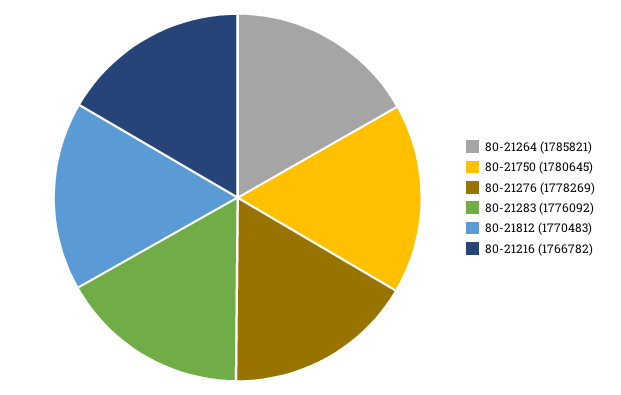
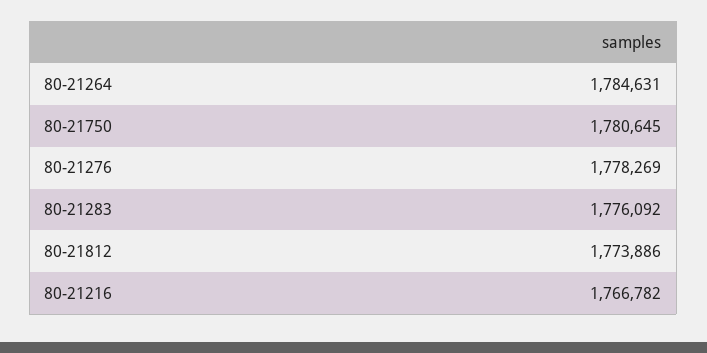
  {
-   "80-21264": 1785821,
+   "80-21264": 1784631,
    "80-21750": 1780645,
    "80-21276": 1778269,
    "80-21283": 1776092,
-   "80-21812": 1770483,
+   "80-21812": 1773886,
    "80-21216": 1766782
  }

